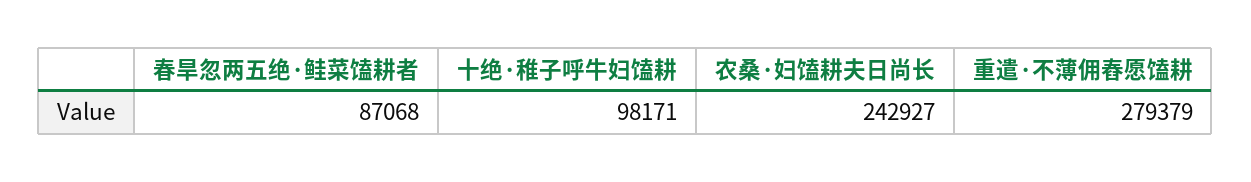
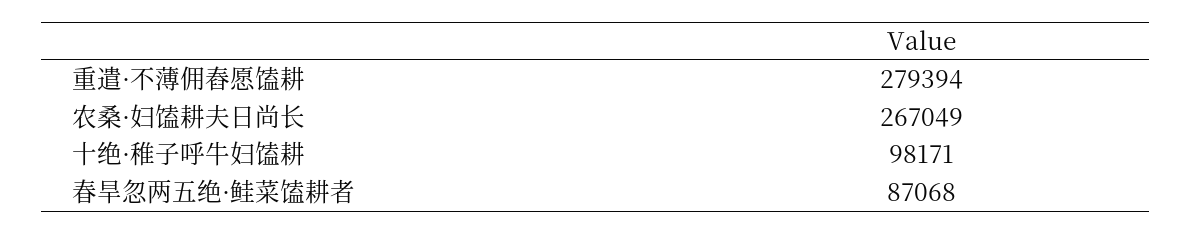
  {
    "春旱忽两五绝·鲑菜馌耕者": 87068,
    "十绝·稚子呼牛妇馌耕": 98171,
-   "农桑·妇馌耕夫日尚长": 242927,
+   "农桑·妇馌耕夫日尚长": 267049,
-   "重遣·不薄佣舂愿馌耕": 279379
+   "重遣·不薄佣舂愿馌耕": 279394
  }

